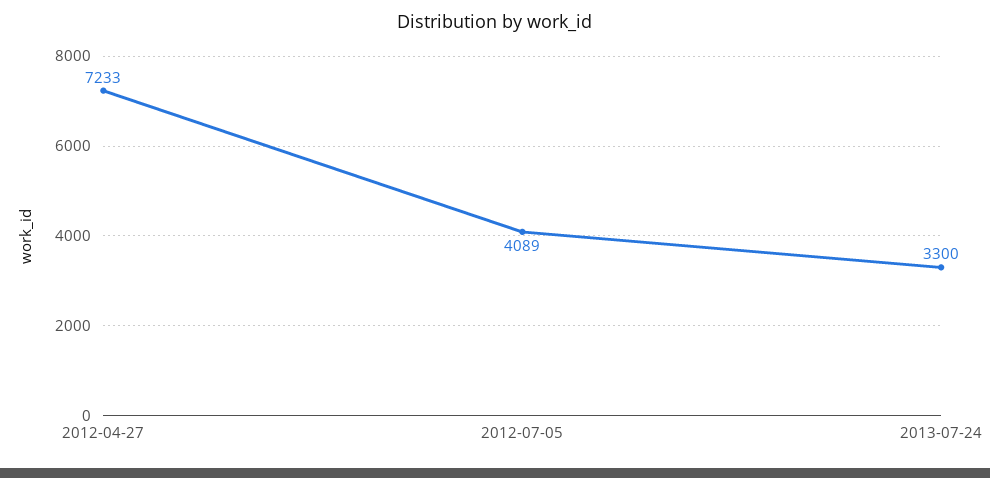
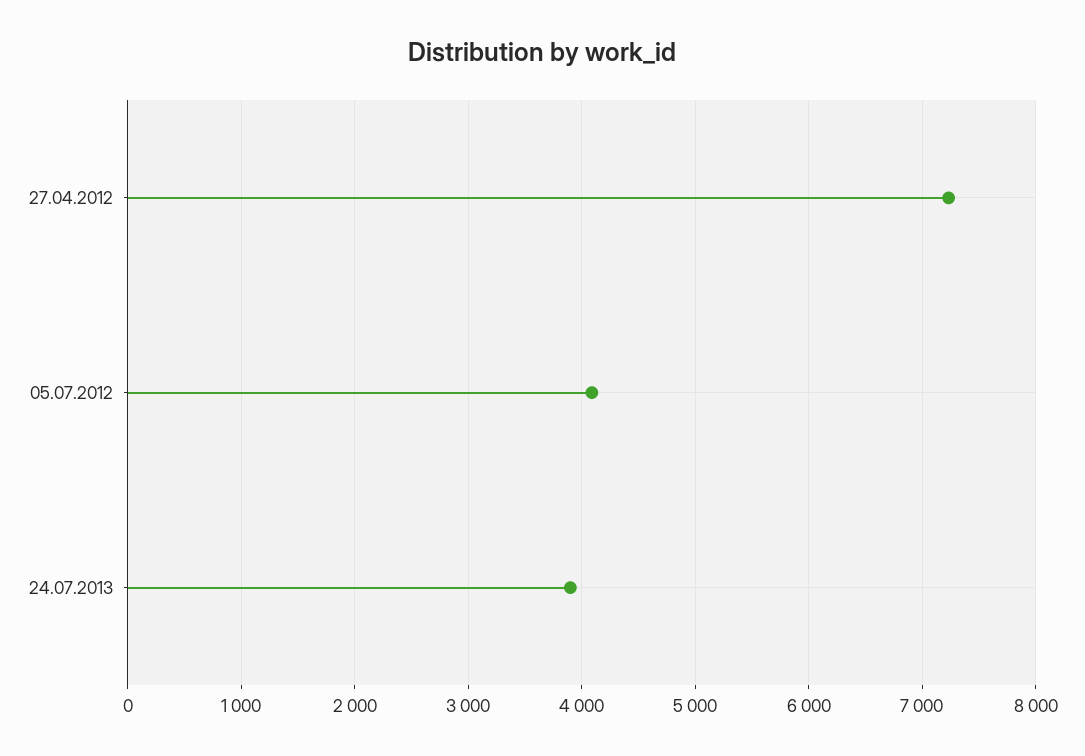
  {
    "2012-04-27": 7233,
    "2012-07-05": 4089,
-   "2013-07-24": 3300
+   "2013-07-24": 3900
  }

